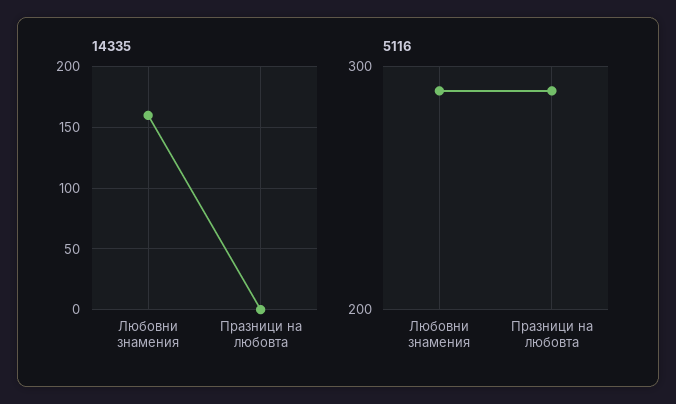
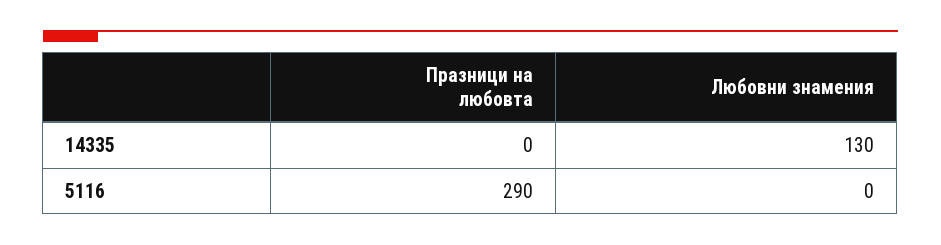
  {
    "14335": {
-     "Любовни знамения": 160,
+     "Любовни знамения": 130,
      "Празници на любовта": 0
    },
    "5116": {
-     "Любовни знамения": 290,
+     "Любовни знамения": 0,
      "Празници на любовта": 290
    }
  }

